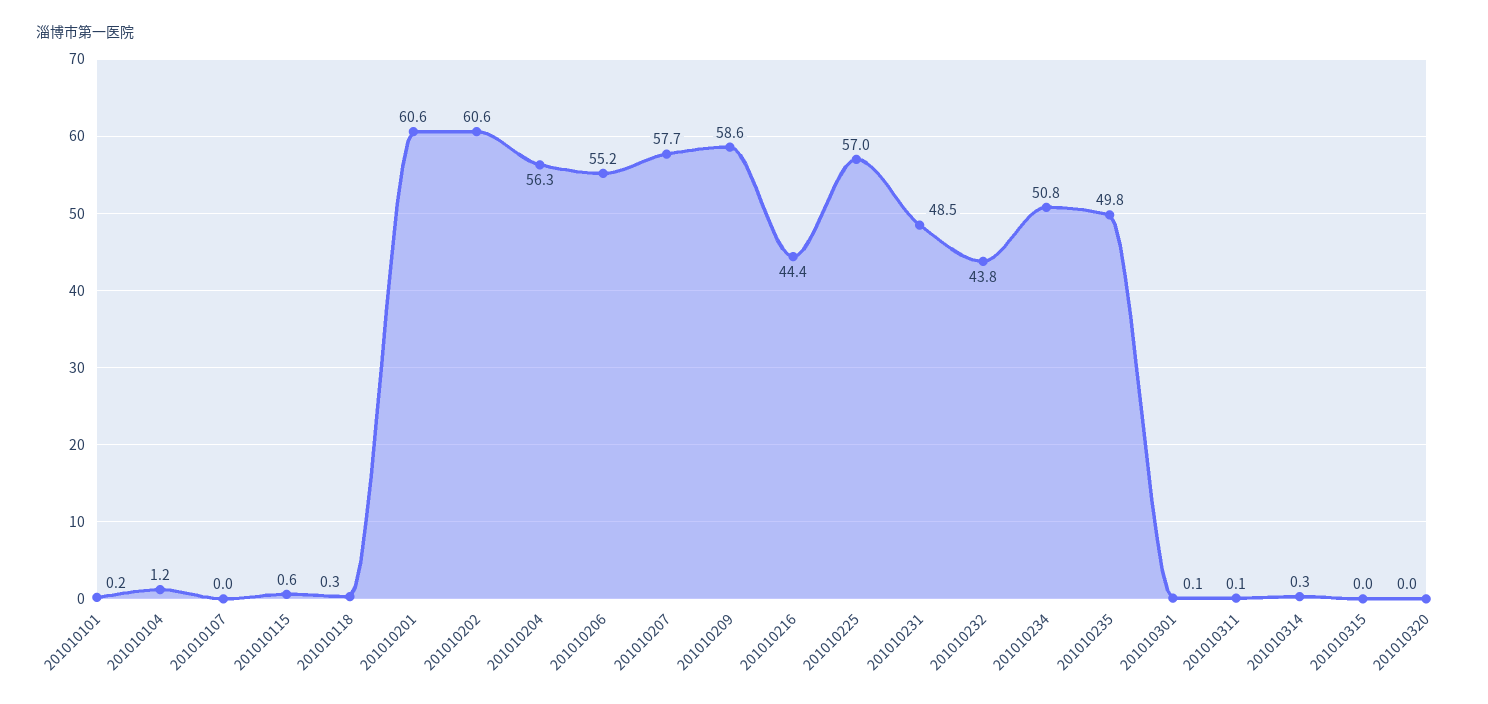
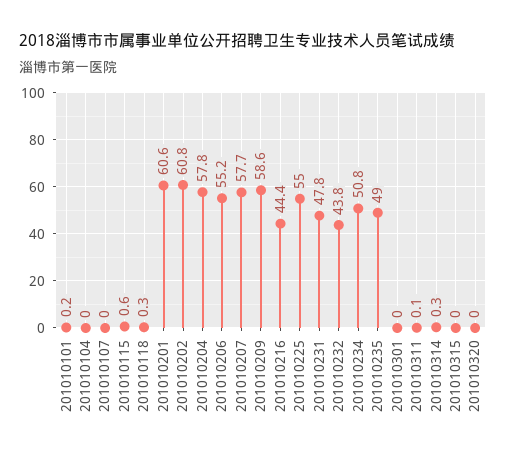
  {
    "201010101": 0.2,
-   "201010104": 1.2,
+   "201010104": 0,
    "201010107": 0,
    "201010115": 0.6,
    "201010118": 0.3,
    "201010201": 60.6,
-   "201010202": 60.6,
+   "201010202": 60.8,
-   "201010204": 56.3,
+   "201010204": 57.8,
    "201010206": 55.2,
    "201010207": 57.7,
    "201010209": 58.6,
    "201010216": 44.4,
-   "201010225": 57,
+   "201010225": 55,
-   "201010231": 48.5,
+   "201010231": 47.8,
    "201010232": 43.8,
    "201010234": 50.8,
-   "201010235": 49.8,
+   "201010235": 49,
-   "201010301": 0.1,
+   "201010301": 0,
    "201010311": 0.1,
    "201010314": 0.3,
    "201010315": 0,
    "201010320": 0
  }

